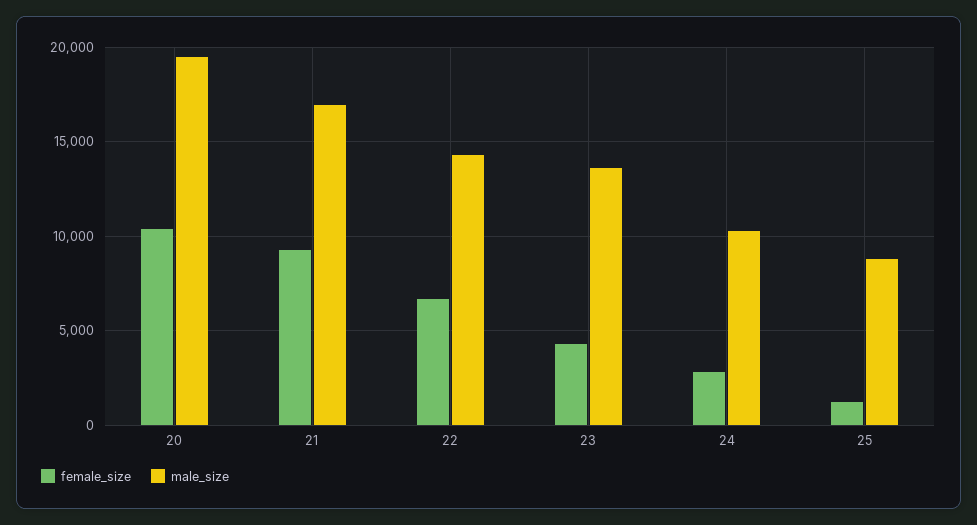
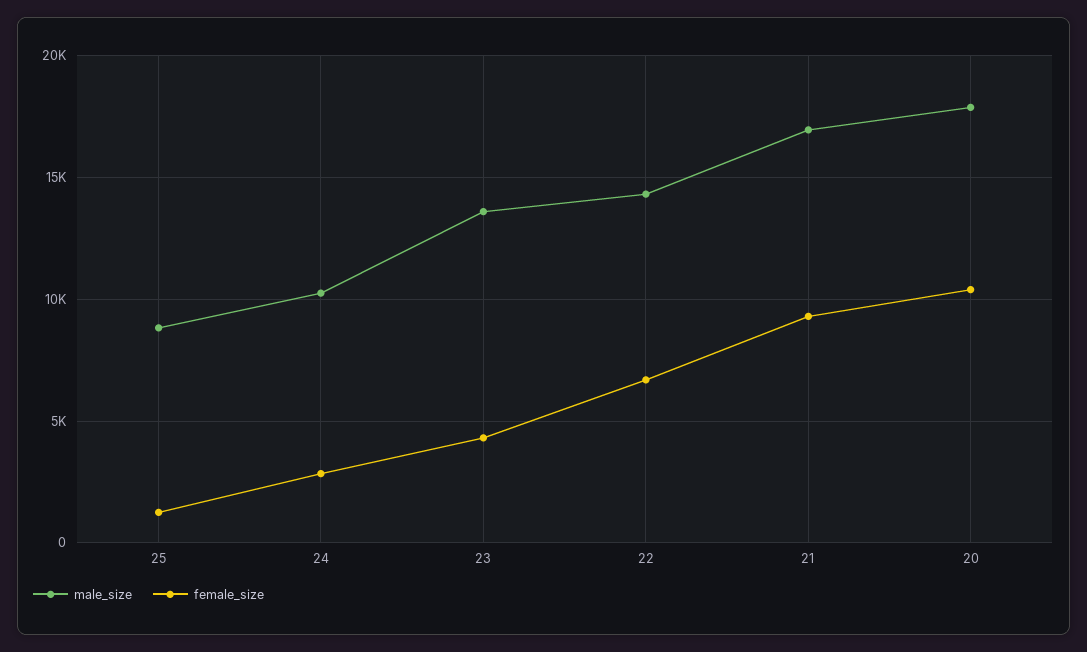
  {
    "female_size": {
      "20": 10500,
      "21": 9500,
      "22": 6500,
      "23": 4500,
      "24": 3000,
      "25": 1500
    },
    "male_size": {
-     "20": 19500,
+     "20": 18000,
      "21": 17000,
      "22": 14500,
      "23": 13500,
      "24": 10500,
      "25": 9000
    }
  }

